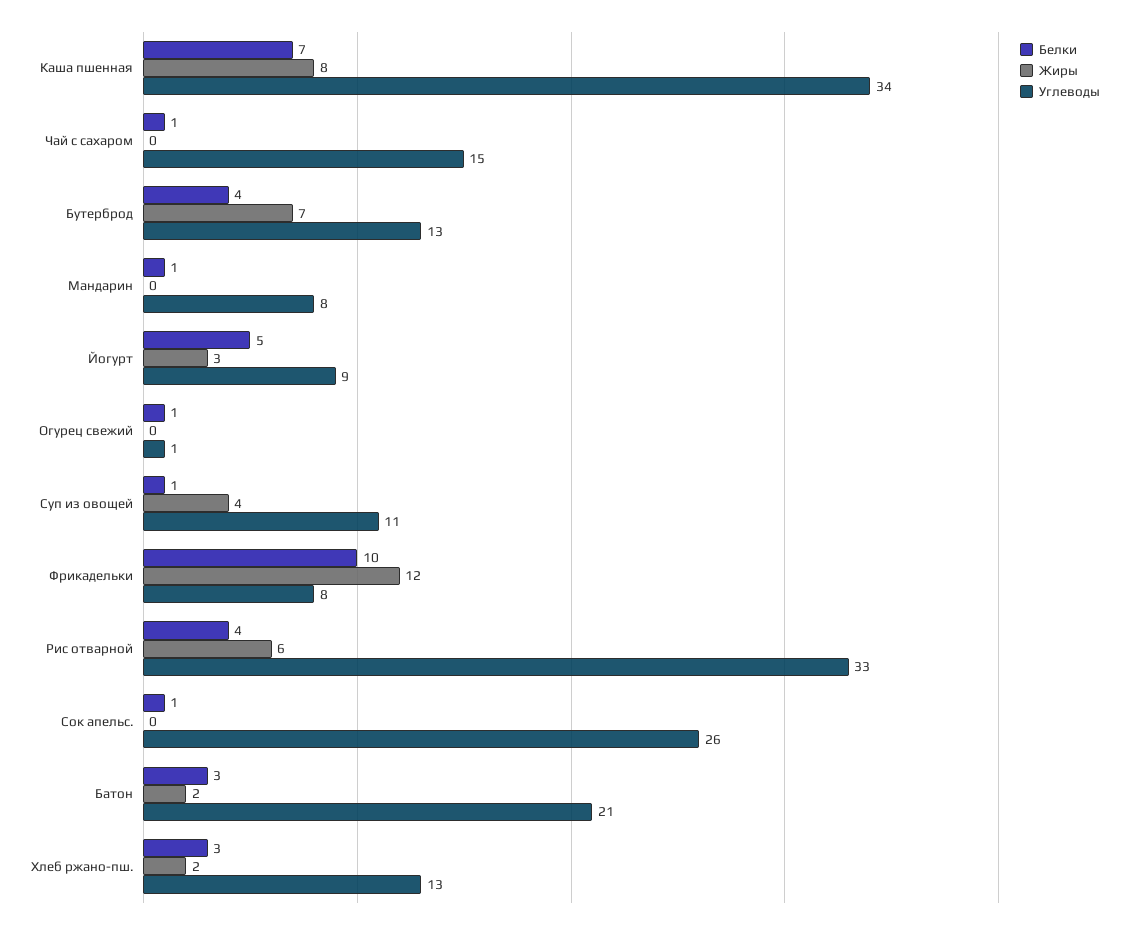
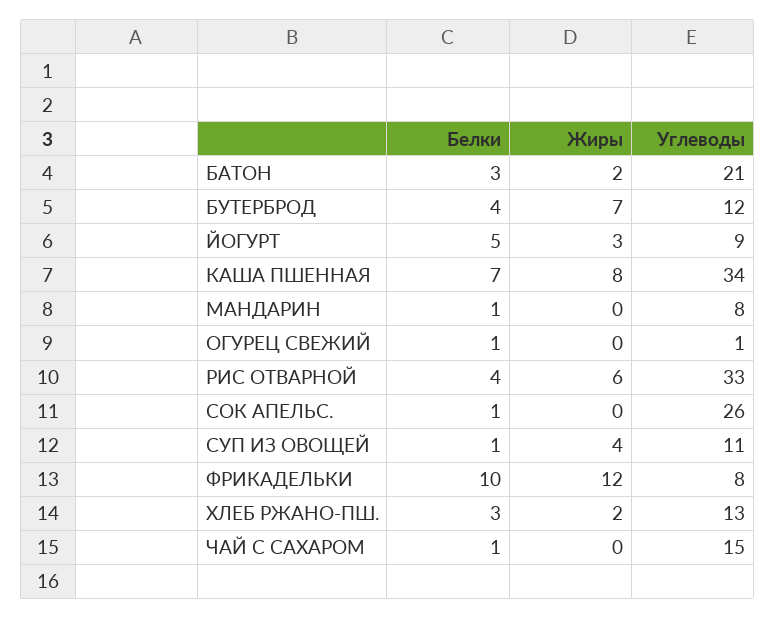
  {
    "Белки": {
      "Каша пшенная": 7,
      "Чай с сахаром": 1,
      "Бутерброд": 4,
      "Мандарин": 1,
      "Йогурт": 5,
      "Огурец свежий": 1,
      "Суп из овощей": 1,
      "Фрикадельки": 10,
      "Рис отварной": 4,
      "Сок апельс.": 1,
      "Батон": 3,
      "Хлеб ржано-пш.": 3
    },
    "Жиры": {
      "Каша пшенная": 8,
      "Чай с сахаром": 0,
      "Бутерброд": 7,
      "Мандарин": 0,
      "Йогурт": 3,
      "Огурец свежий": 0,
      "Суп из овощей": 4,
      "Фрикадельки": 12,
      "Рис отварной": 6,
      "Сок апельс.": 0,
      "Батон": 2,
      "Хлеб ржано-пш.": 2
    },
    "Углеводы": {
      "Каша пшенная": 34,
      "Чай с сахаром": 15,
-     "Бутерброд": 13,
+     "Бутерброд": 12,
      "Мандарин": 8,
      "Йогурт": 9,
      "Огурец свежий": 1,
      "Суп из овощей": 11,
      "Фрикадельки": 8,
      "Рис отварной": 33,
      "Сок апельс.": 26,
      "Батон": 21,
      "Хлеб ржано-пш.": 13
    }
  }

